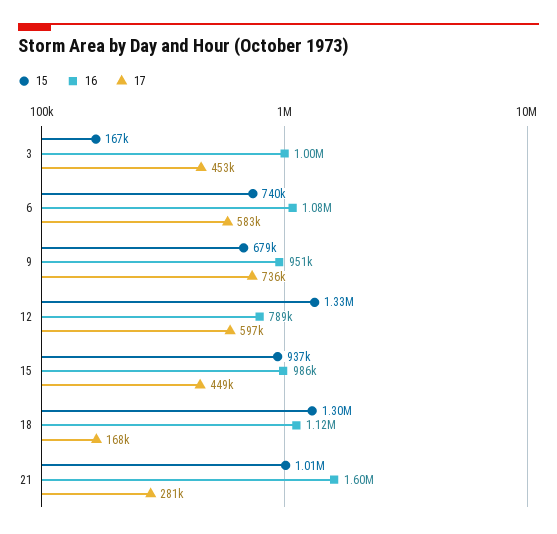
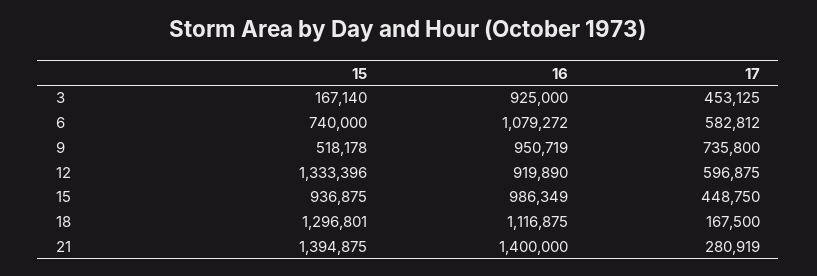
  {
    "15": {
      "3": 167140,
      "6": 740000,
-     "9": 679000,
+     "9": 518178,
      "12": 1333396,
      "15": 936875,
      "18": 1296801,
-     "21": 1010000
+     "21": 1394875
    },
    "16": {
-     "3": 1000000,
+     "3": 925000,
      "6": 1079272,
      "9": 950719,
-     "12": 789000,
+     "12": 919890,
      "15": 986349,
      "18": 1116875,
-     "21": 1600000
+     "21": 1400000
    },
    "17": {
      "3": 453125,
      "6": 582812,
      "9": 735800,
      "12": 596875,
      "15": 448750,
      "18": 167500,
      "21": 280919
    }
  }

